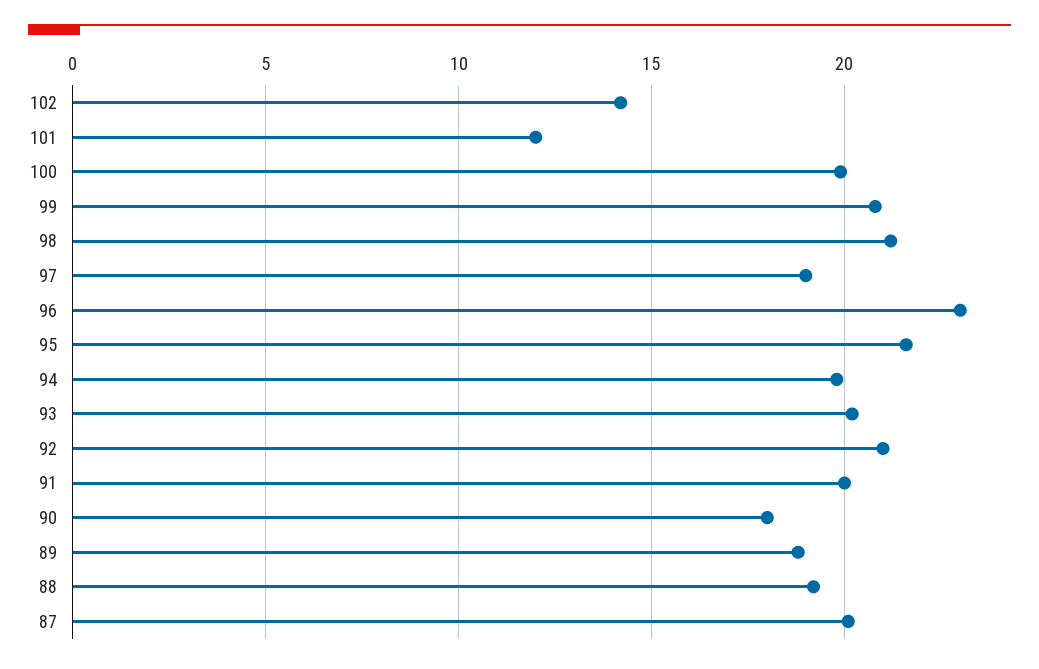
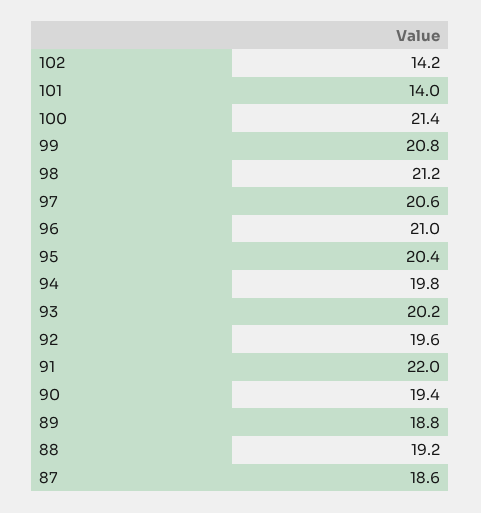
  {
    "102": 14.2,
-   "101": 12,
+   "101": 14,
-   "100": 20,
+   "100": 21.4,
    "99": 20.8,
    "98": 21.2,
-   "97": 19,
+   "97": 20.6,
-   "96": 23,
+   "96": 21,
-   "95": 21.5,
+   "95": 20.4,
    "94": 19.8,
    "93": 20.2,
-   "92": 21,
+   "92": 19.6,
-   "91": 20,
+   "91": 22,
-   "90": 18,
+   "90": 19.4,
    "89": 18.8,
    "88": 19.2,
-   "87": 20
+   "87": 18.6
  }

